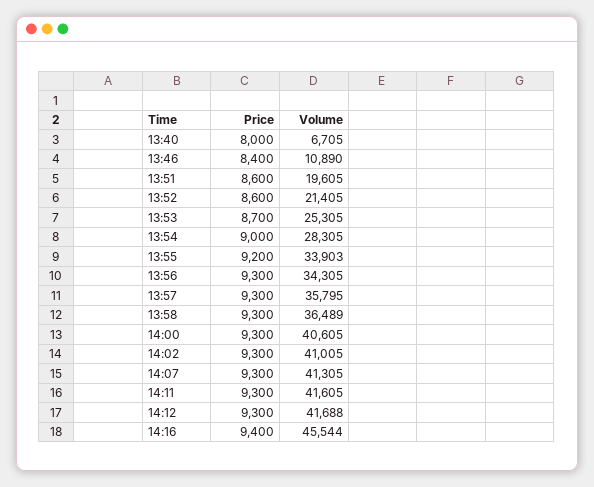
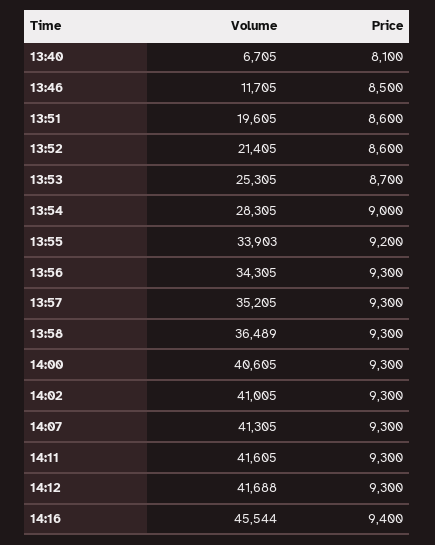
  {
    "Price": {
-     "13:40": 8000,
+     "13:40": 8100,
-     "13:46": 8400,
+     "13:46": 8500,
      "13:51": 8600,
      "13:52": 8600,
      "13:53": 8700,
      "13:54": 9000,
      "13:55": 9200,
      "13:56": 9300,
      "13:57": 9300,
      "13:58": 9300,
      "14:00": 9300,
      "14:02": 9300,
      "14:07": 9300,
      "14:11": 9300,
      "14:12": 9300,
      "14:16": 9400
    },
    "Volume": {
      "13:40": 6705,
-     "13:46": 10890,
+     "13:46": 11705,
      "13:51": 19605,
      "13:52": 21405,
      "13:53": 25305,
      "13:54": 28305,
      "13:55": 33903,
      "13:56": 34305,
-     "13:57": 35795,
+     "13:57": 35205,
      "13:58": 36489,
      "14:00": 40605,
      "14:02": 41005,
      "14:07": 41305,
      "14:11": 41605,
      "14:12": 41688,
      "14:16": 45544
    }
  }

